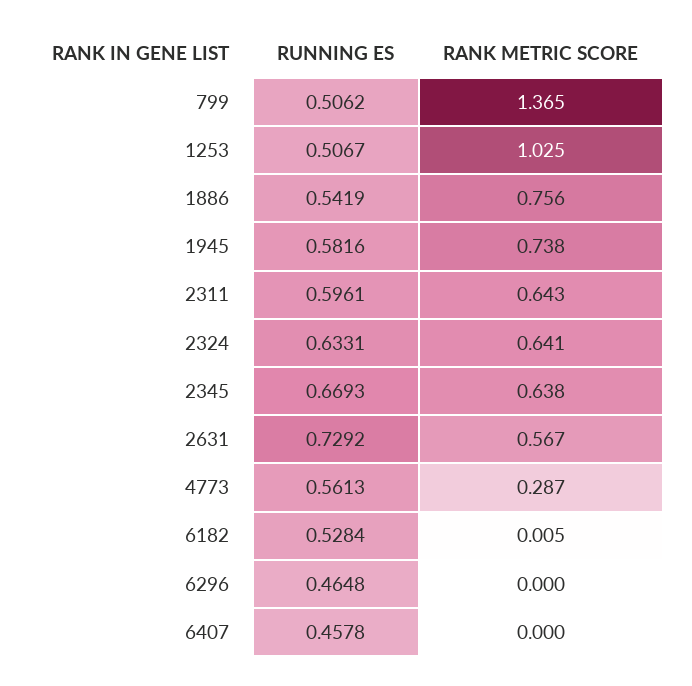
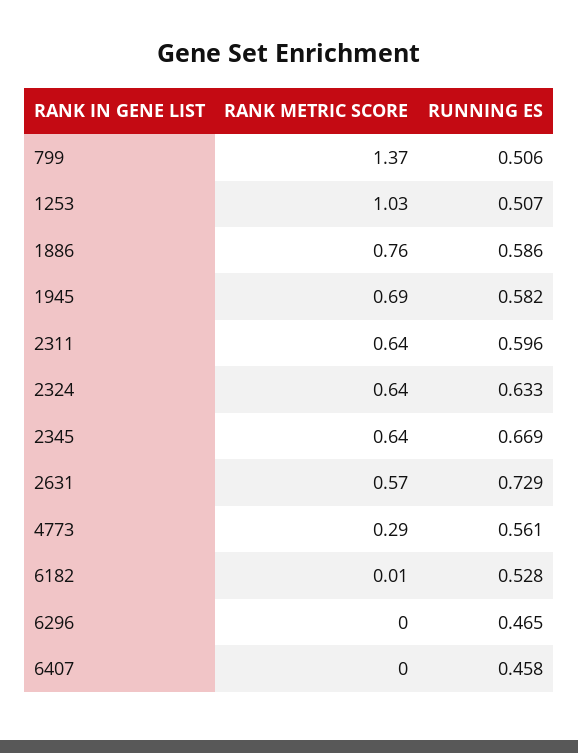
  {
    "RUNNING ES": {
      "799": 0.5062,
      "1253": 0.5067,
-     "1886": 0.5419,
+     "1886": 0.586,
      "1945": 0.5816,
      "2311": 0.5961,
      "2324": 0.6331,
      "2345": 0.6693,
      "2631": 0.7292,
      "4773": 0.5613,
      "6182": 0.5284,
      "6296": 0.4648,
      "6407": 0.4578
    },
    "RANK METRIC SCORE": {
      "799": 1.365,
      "1253": 1.025,
      "1886": 0.756,
-     "1945": 0.738,
+     "1945": 0.69,
      "2311": 0.643,
      "2324": 0.641,
      "2345": 0.638,
      "2631": 0.567,
      "4773": 0.287,
      "6182": 0.005,
      "6296": 0,
      "6407": 0
    }
  }

